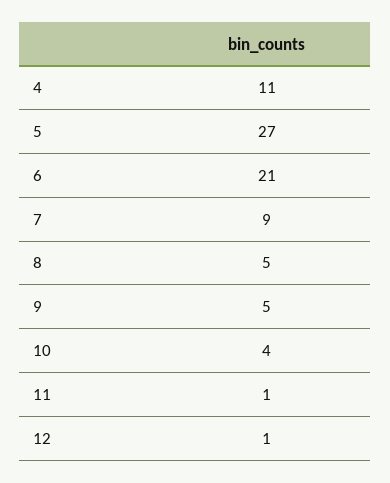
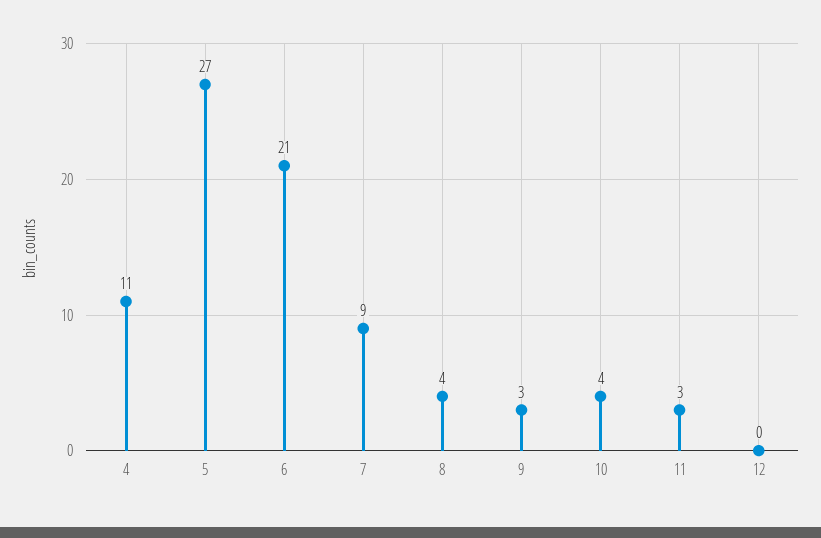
  {
    "4": 11,
    "5": 27,
    "6": 21,
    "7": 9,
-   "8": 5,
+   "8": 4,
-   "9": 5,
+   "9": 3,
    "10": 4,
-   "11": 1,
+   "11": 3,
-   "12": 1
+   "12": 0
  }

